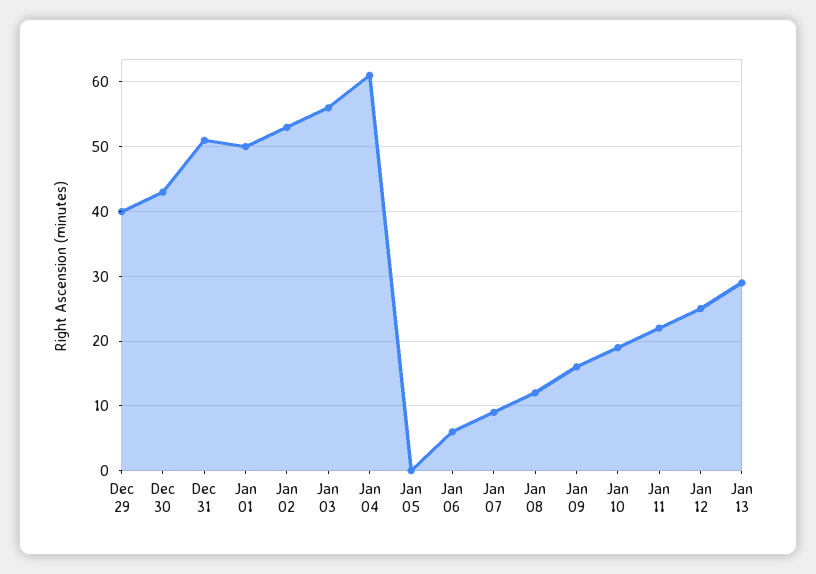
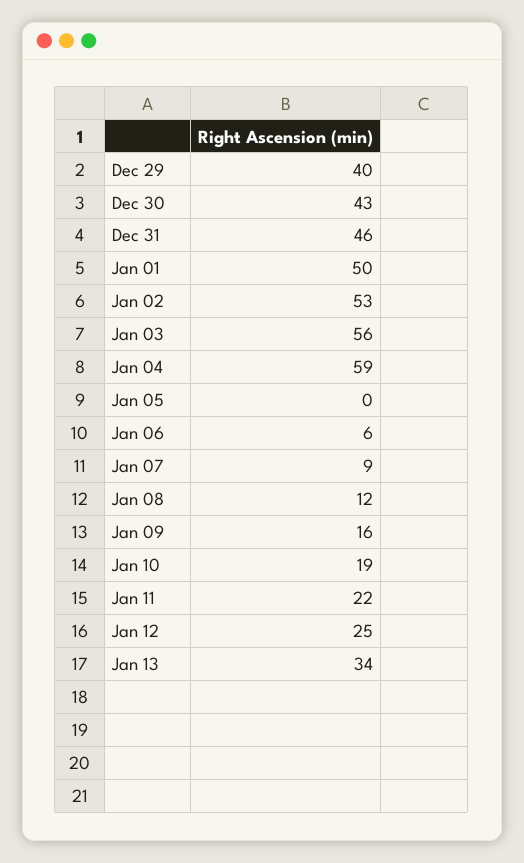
  {
    "Dec 29": 40,
    "Dec 30": 43,
-   "Dec 31": 51,
+   "Dec 31": 46,
    "Jan 01": 50,
    "Jan 02": 53,
    "Jan 03": 56,
-   "Jan 04": 61,
+   "Jan 04": 59,
    "Jan 05": 0,
    "Jan 06": 6,
    "Jan 07": 9,
    "Jan 08": 12,
    "Jan 09": 16,
    "Jan 10": 19,
    "Jan 11": 22,
    "Jan 12": 25,
-   "Jan 13": 29
+   "Jan 13": 34
  }

